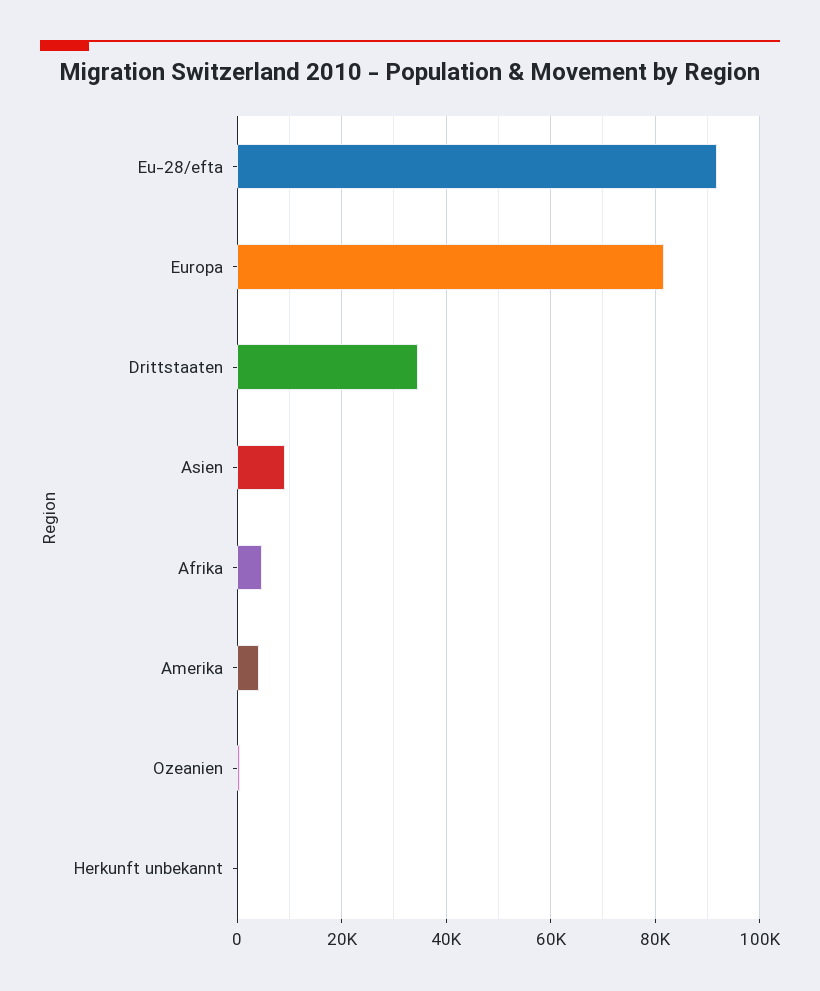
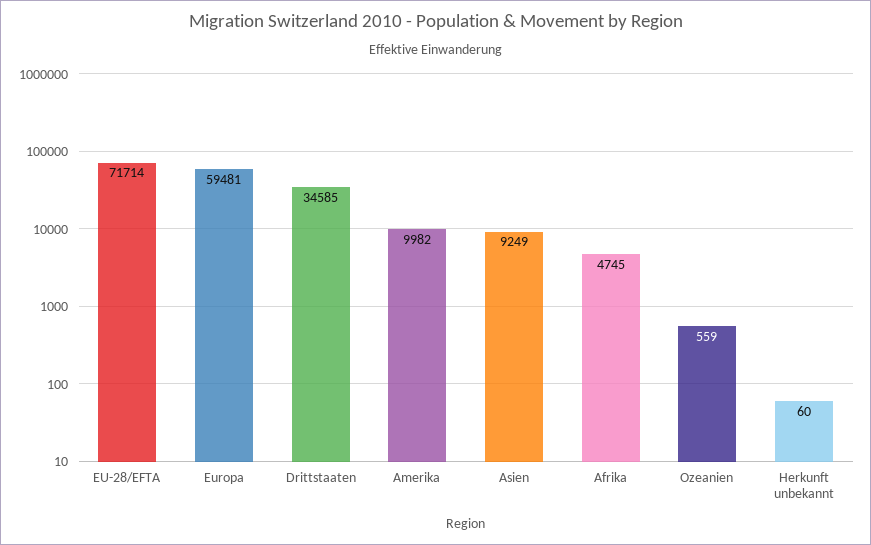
  {
-   "Eu-28/efta": 92000,
+   "Eu-28/efta": 71714,
-   "Europa": 82000,
+   "Europa": 59481,
    "Drittstaaten": 34585,
    "Asien": 9249,
    "Afrika": 4745,
-   "Amerika": 4000,
+   "Amerika": 9982,
    "Ozeanien": 559,
    "Herkunft unbekannt": 60
  }

